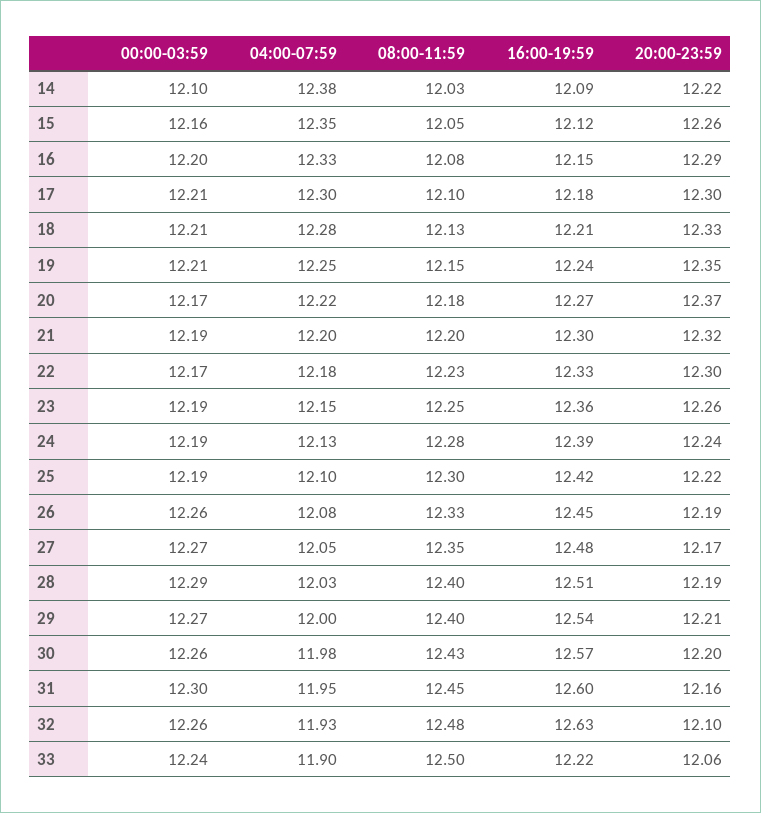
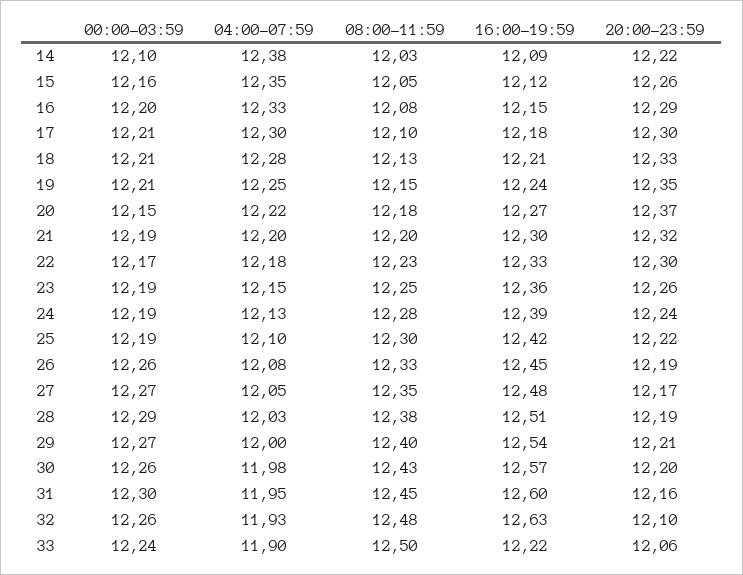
  {
    "00:00-03:59": {
      "14": 12.1,
      "15": 12.16,
      "16": 12.2,
      "17": 12.21,
      "18": 12.21,
      "19": 12.21,
-     "20": 12.17,
+     "20": 12.15,
      "21": 12.19,
      "22": 12.17,
      "23": 12.19,
      "24": 12.19,
      "25": 12.19,
      "26": 12.26,
      "27": 12.27,
      "28": 12.29,
      "29": 12.27,
      "30": 12.26,
      "31": 12.3,
      "32": 12.26,
      "33": 12.24
    },
    "04:00-07:59": {
      "14": 12.38,
      "15": 12.35,
      "16": 12.33,
      "17": 12.3,
      "18": 12.28,
      "19": 12.25,
      "20": 12.22,
      "21": 12.2,
      "22": 12.18,
      "23": 12.15,
      "24": 12.13,
      "25": 12.1,
      "26": 12.08,
      "27": 12.05,
      "28": 12.03,
      "29": 12,
      "30": 11.98,
      "31": 11.95,
      "32": 11.93,
      "33": 11.9
    },
    "08:00-11:59": {
      "14": 12.03,
      "15": 12.05,
      "16": 12.08,
      "17": 12.1,
      "18": 12.13,
      "19": 12.15,
      "20": 12.18,
      "21": 12.2,
      "22": 12.23,
      "23": 12.25,
      "24": 12.28,
      "25": 12.3,
      "26": 12.33,
      "27": 12.35,
-     "28": 12.4,
+     "28": 12.38,
      "29": 12.4,
      "30": 12.43,
      "31": 12.45,
      "32": 12.48,
      "33": 12.5
    },
    "16:00-19:59": {
      "14": 12.09,
      "15": 12.12,
      "16": 12.15,
      "17": 12.18,
      "18": 12.21,
      "19": 12.24,
      "20": 12.27,
      "21": 12.3,
      "22": 12.33,
      "23": 12.36,
      "24": 12.39,
      "25": 12.42,
      "26": 12.45,
      "27": 12.48,
      "28": 12.51,
      "29": 12.54,
      "30": 12.57,
      "31": 12.6,
      "32": 12.63,
      "33": 12.22
    },
    "20:00-23:59": {
      "14": 12.22,
      "15": 12.26,
      "16": 12.29,
      "17": 12.3,
      "18": 12.33,
      "19": 12.35,
      "20": 12.37,
      "21": 12.32,
      "22": 12.3,
      "23": 12.26,
      "24": 12.24,
      "25": 12.22,
      "26": 12.19,
      "27": 12.17,
      "28": 12.19,
      "29": 12.21,
      "30": 12.2,
      "31": 12.16,
      "32": 12.1,
      "33": 12.06
    }
  }

